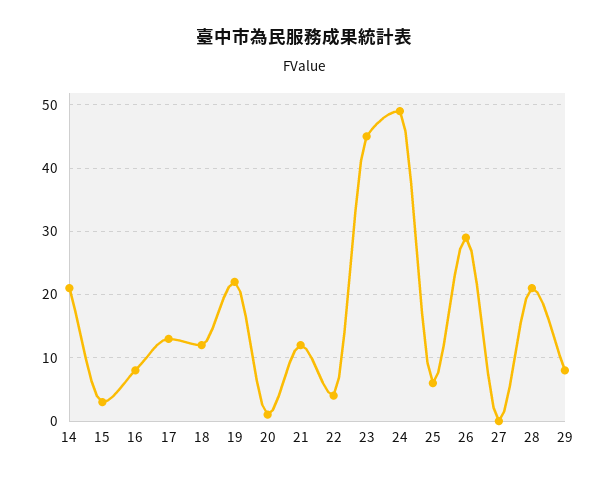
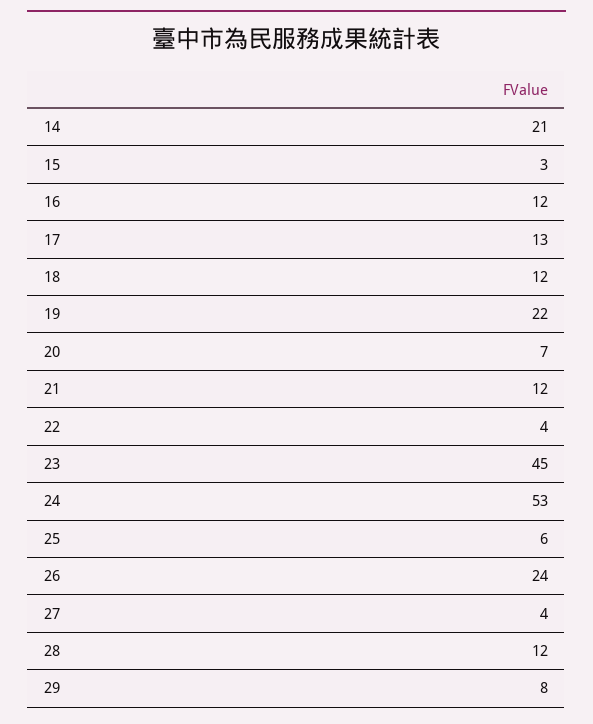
  {
    "14": 21,
    "15": 3,
-   "16": 8,
+   "16": 12,
    "17": 13,
    "18": 12,
    "19": 22,
-   "20": 1,
+   "20": 7,
    "21": 12,
    "22": 4,
    "23": 45,
-   "24": 49,
+   "24": 53,
    "25": 6,
-   "26": 29,
+   "26": 24,
-   "27": 0,
+   "27": 4,
-   "28": 21,
+   "28": 12,
    "29": 8
  }

